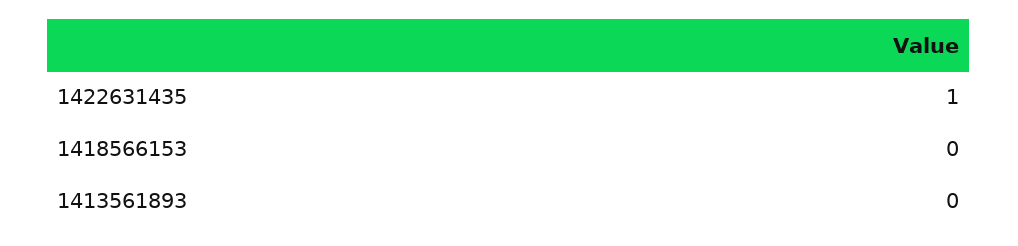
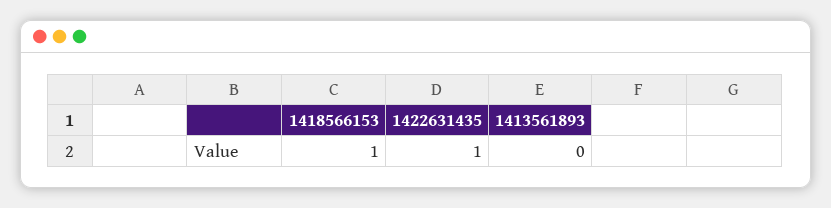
  {
    "1422631435": 1,
-   "1418566153": 0,
+   "1418566153": 1,
    "1413561893": 0
  }

